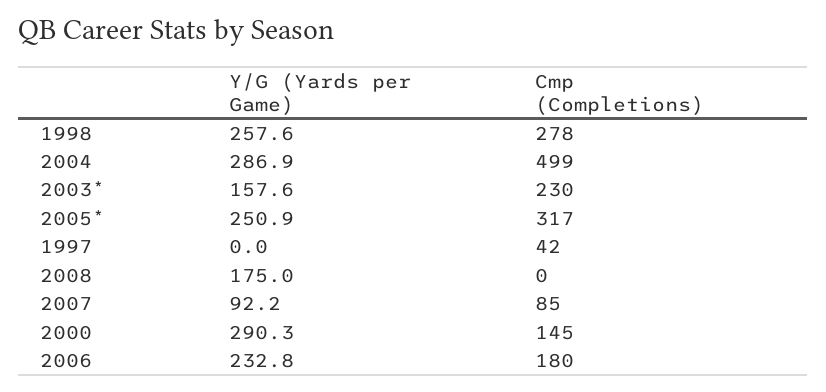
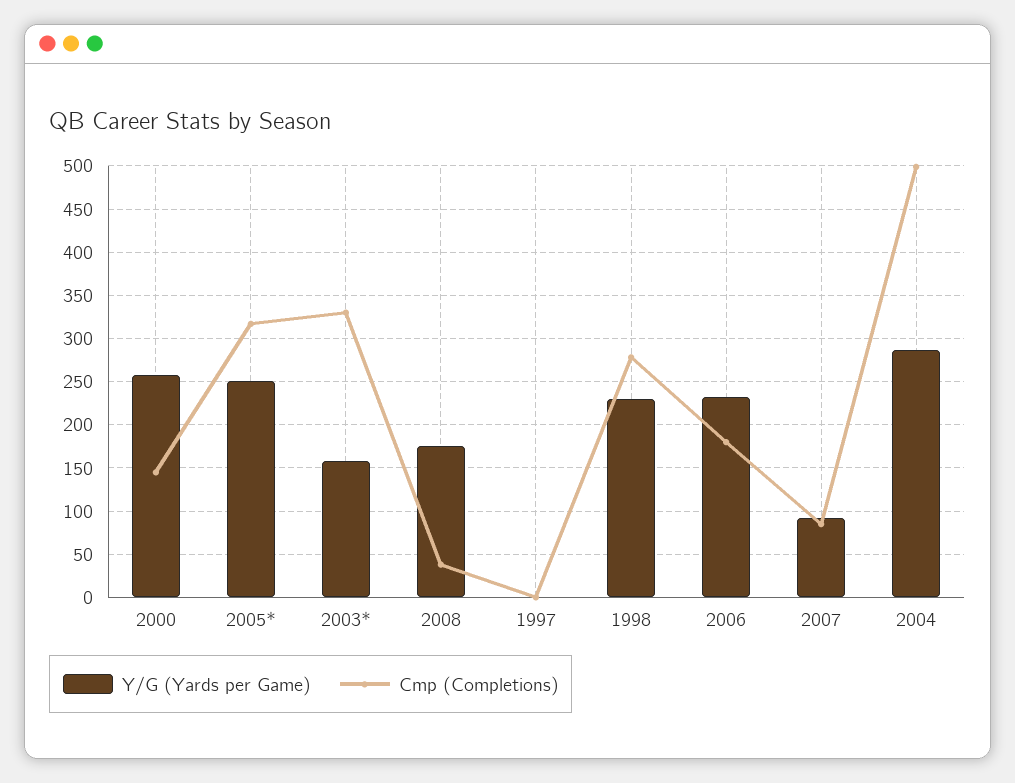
  {
    "Y/G (Yards per Game)": {
-     "1998": 257.6,
+     "1998": 230,
      "2004": 286.9,
      "2003*": 157.6,
      "2005*": 250.9,
      "1997": 0,
      "2008": 175,
      "2007": 92.2,
-     "2000": 290.3,
+     "2000": 260,
      "2006": 232.8
    },
    "Cmp (Completions)": {
      "1998": 278,
      "2004": 499,
-     "2003*": 230,
+     "2003*": 330,
      "2005*": 317,
-     "1997": 42,
+     "1997": 0,
-     "2008": 0,
+     "2008": 40,
      "2007": 85,
      "2000": 145,
      "2006": 180
    }
  }

